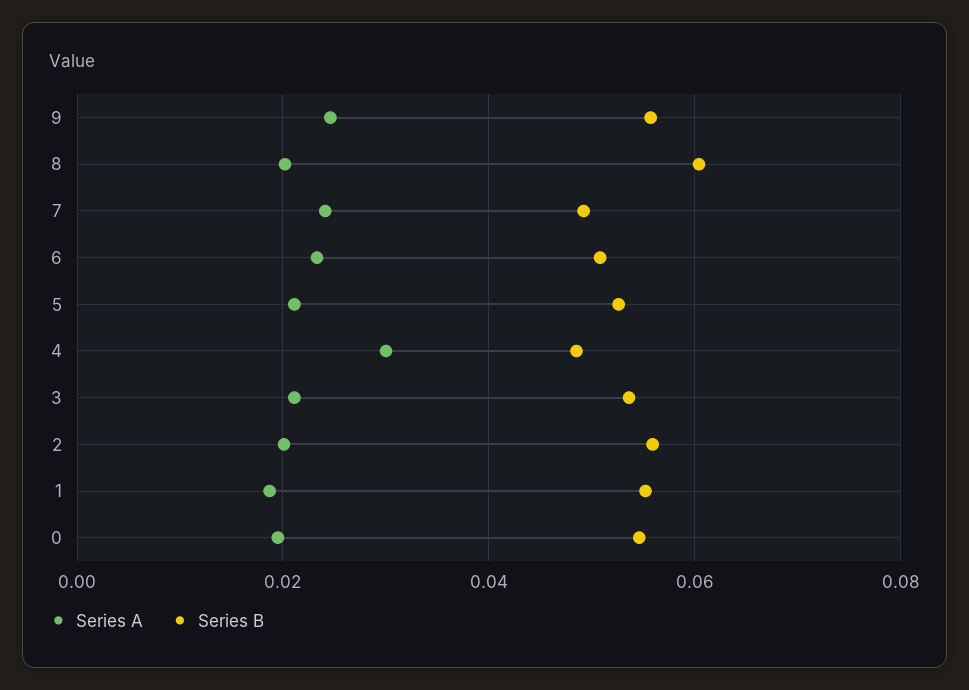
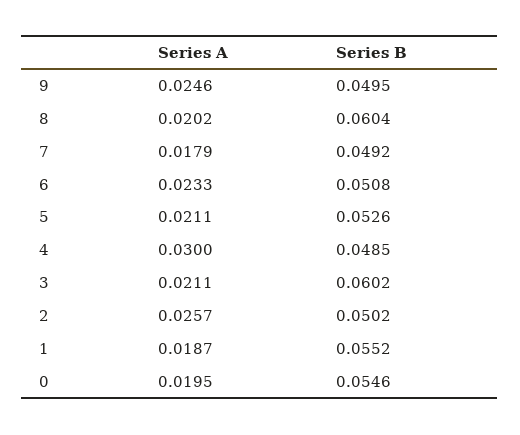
  {
    "Series A": {
      "9": 0.0246,
      "8": 0.0202,
-     "7": 0.024,
+     "7": 0.0179,
      "6": 0.0233,
      "5": 0.0211,
      "4": 0.03,
      "3": 0.0211,
-     "2": 0.02,
+     "2": 0.0257,
      "1": 0.0187,
      "0": 0.0195
    },
    "Series B": {
-     "9": 0.056,
+     "9": 0.0495,
      "8": 0.0604,
      "7": 0.0492,
      "6": 0.0508,
      "5": 0.0526,
      "4": 0.0485,
-     "3": 0.054,
+     "3": 0.0602,
-     "2": 0.056,
+     "2": 0.0502,
      "1": 0.0552,
      "0": 0.0546
    }
  }

